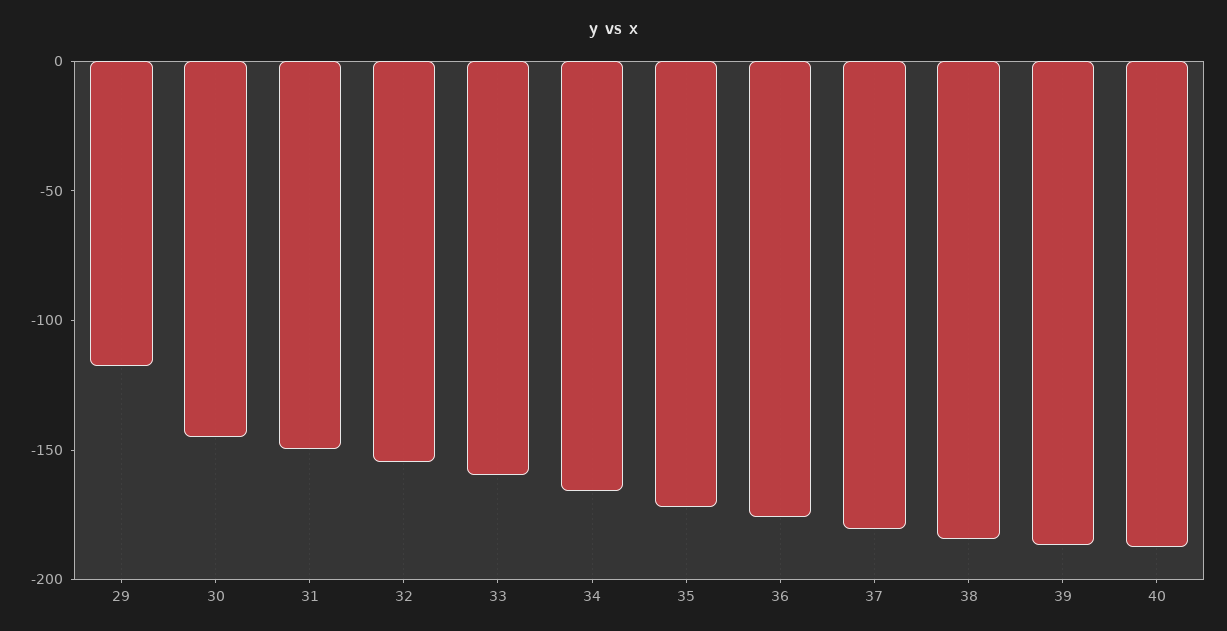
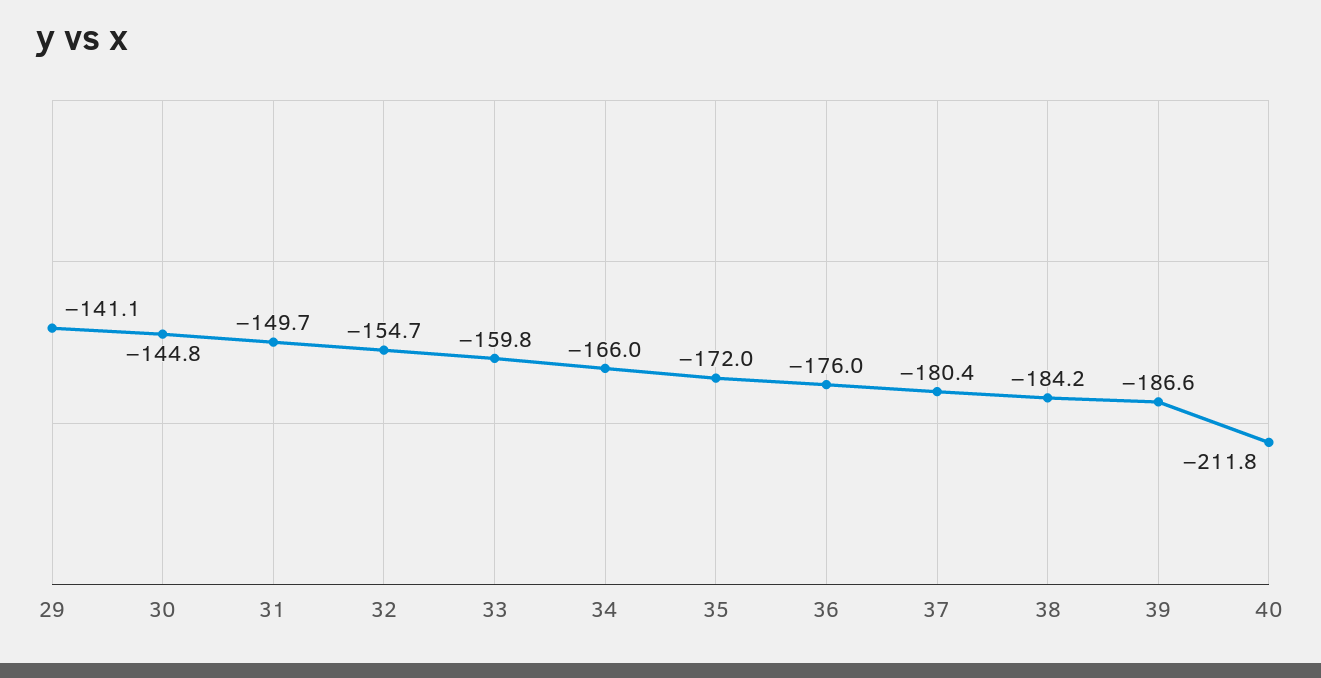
  {
-   "29": -120,
+   "29": -141.1,
    "30": -144.8,
    "31": -149.7,
    "32": -154.7,
    "33": -159.8,
    "34": -166,
    "35": -172,
    "36": -176,
    "37": -180.4,
    "38": -184.2,
    "39": -186.6,
-   "40": -190
+   "40": -211.8
  }

